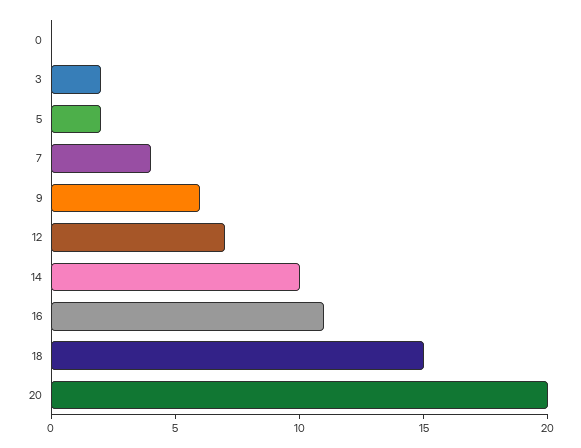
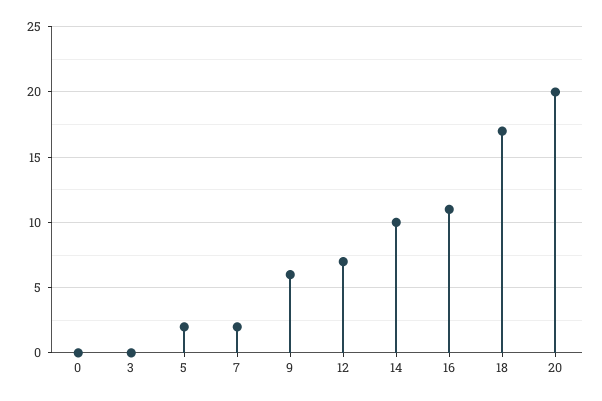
  {
    "0": 0,
-   "3": 2,
+   "3": 0,
    "5": 2,
-   "7": 4,
+   "7": 2,
    "9": 6,
    "12": 7,
    "14": 10,
    "16": 11,
-   "18": 15,
+   "18": 17,
    "20": 20
  }

